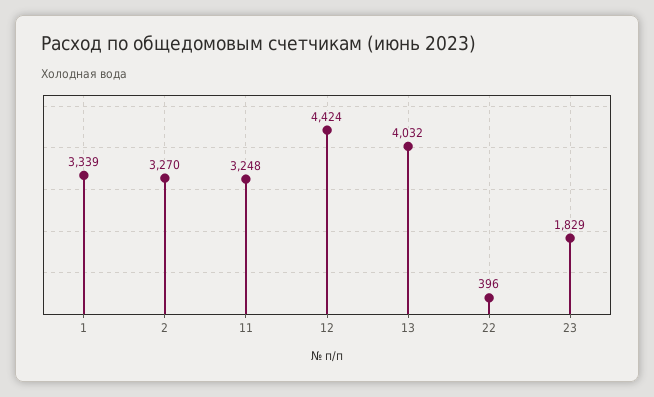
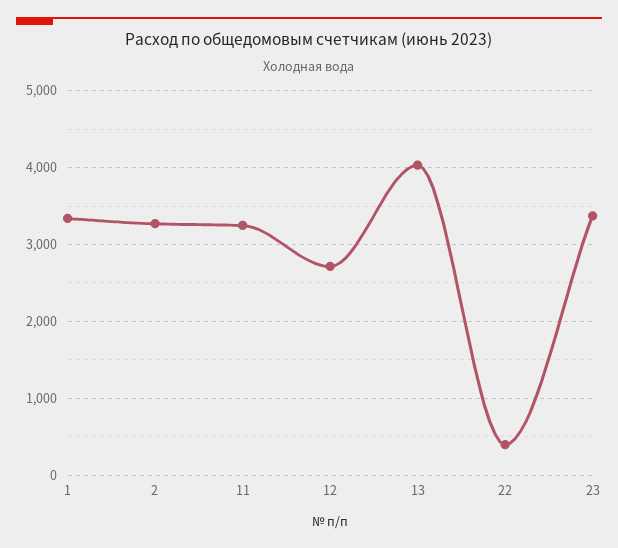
  {
    "1": 3339,
    "2": 3270,
    "11": 3248,
-   "12": 4424,
+   "12": 2700,
    "13": 4032,
    "22": 396,
-   "23": 1829
+   "23": 3400
  }

